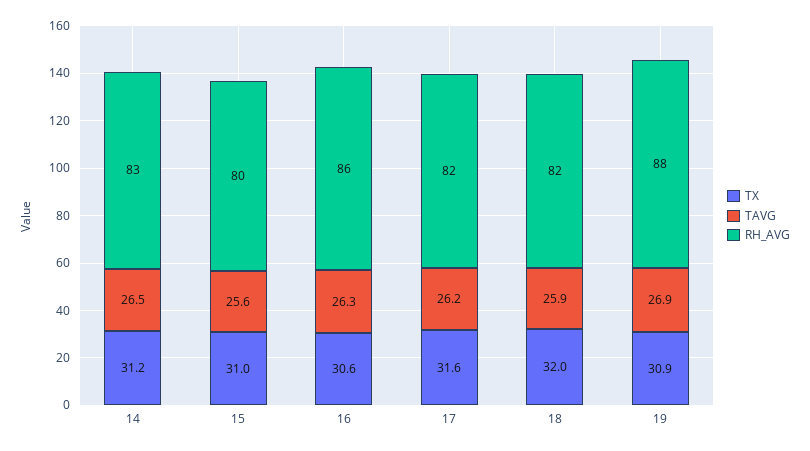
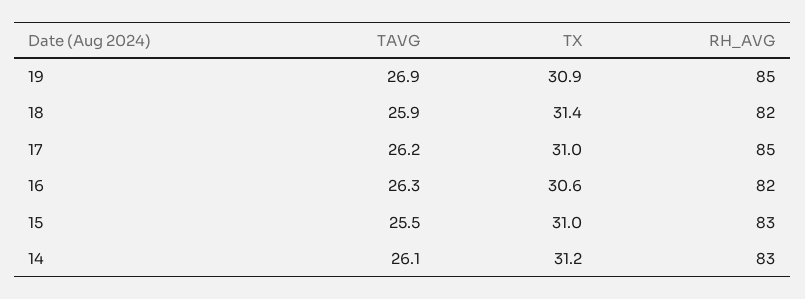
  {
    "TX": {
      "14": 31.2,
      "15": 31,
      "16": 30.6,
-     "17": 31.6,
+     "17": 31,
-     "18": 32,
+     "18": 31.4,
      "19": 30.9
    },
    "TAVG": {
-     "14": 26.5,
+     "14": 26.1,
-     "15": 25.6,
+     "15": 25.5,
      "16": 26.3,
      "17": 26.2,
      "18": 25.9,
      "19": 26.9
    },
    "RH_AVG": {
      "14": 83,
-     "15": 80,
+     "15": 83,
-     "16": 86,
+     "16": 82,
-     "17": 82,
+     "17": 85,
      "18": 82,
-     "19": 88
+     "19": 85
    }
  }

